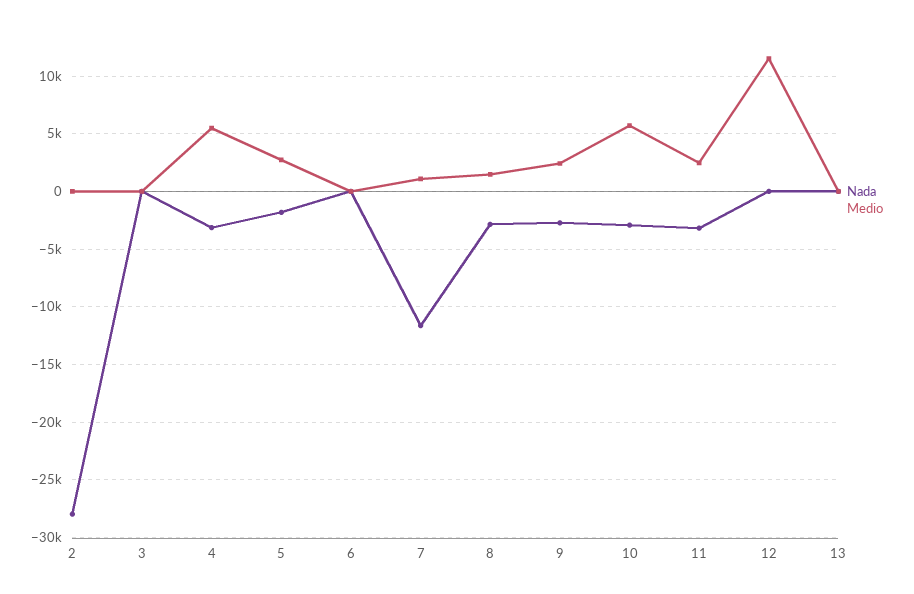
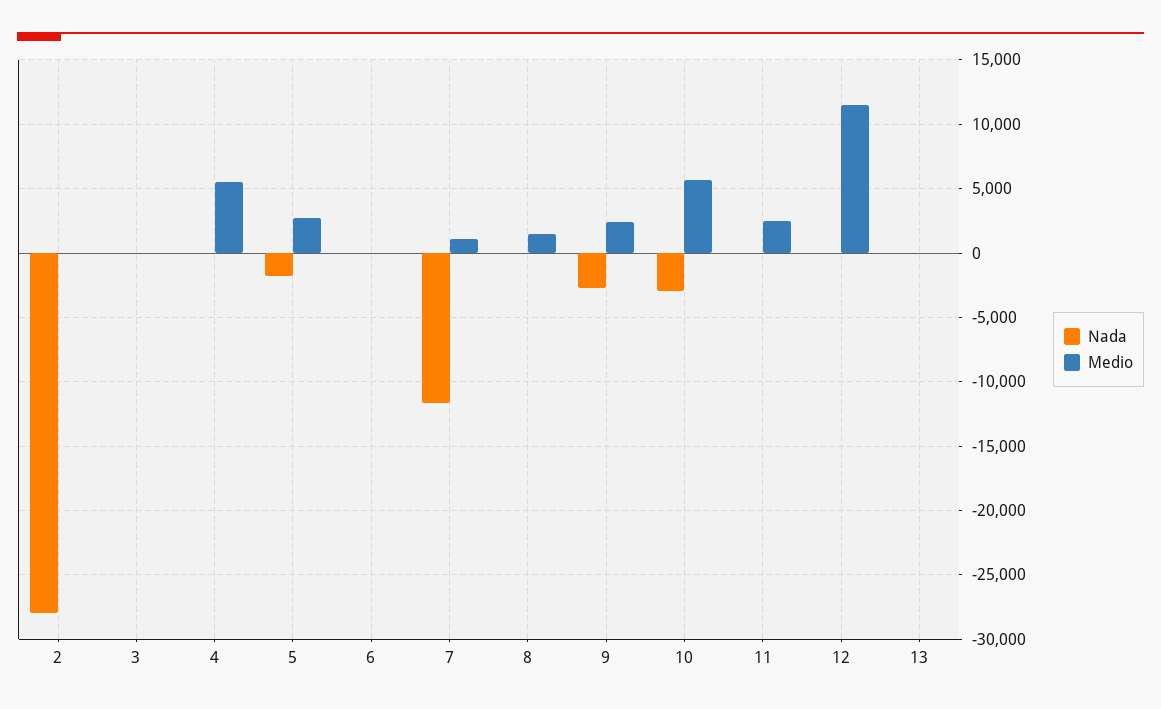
  {
    "Nada": {
      "2": -28000,
      "3": 0,
-     "4": -3000,
+     "4": 0,
      "5": -2000,
      "6": 0,
      "7": -11500,
-     "8": -3000,
+     "8": 0,
      "9": -2500,
      "10": -3000,
-     "11": -3000,
+     "11": 0,
      "12": 0,
      "13": 0
    },
    "Medio": {
      "2": 0,
      "3": 0,
      "4": 5500,
      "5": 2500,
      "6": 0,
      "7": 1000,
      "8": 1500,
      "9": 2500,
      "10": 5500,
      "11": 2500,
      "12": 11500,
      "13": 0
    }
  }

